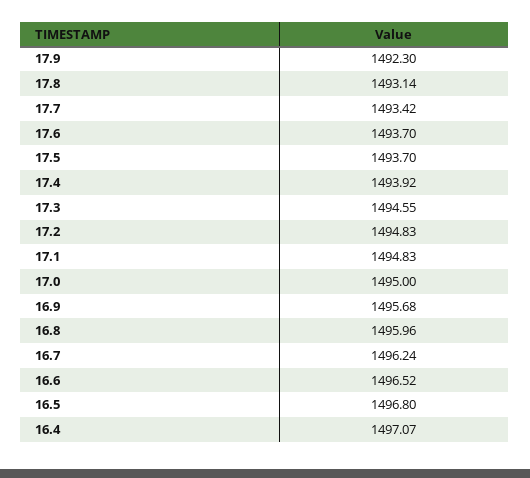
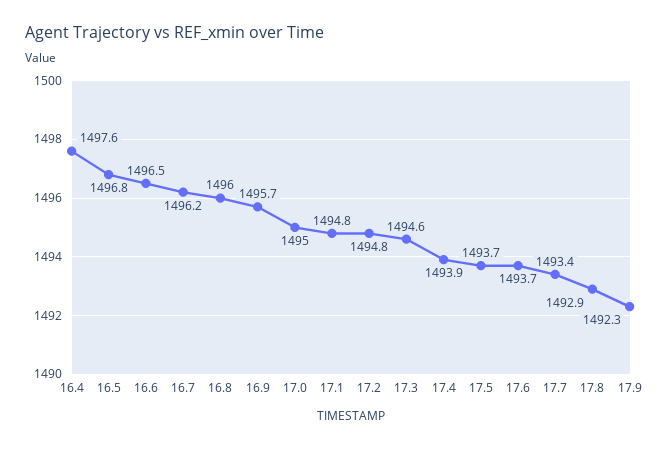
  {
    "17.9": 1492.3,
-   "17.8": 1493.14,
+   "17.8": 1492.9,
    "17.7": 1493.42,
    "17.6": 1493.7,
    "17.5": 1493.7,
    "17.4": 1493.92,
    "17.3": 1494.55,
    "17.2": 1494.83,
    "17.1": 1494.83,
    "17.0": 1495,
    "16.9": 1495.68,
    "16.8": 1495.96,
    "16.7": 1496.24,
    "16.6": 1496.52,
    "16.5": 1496.8,
-   "16.4": 1497.07
+   "16.4": 1497.6
  }

